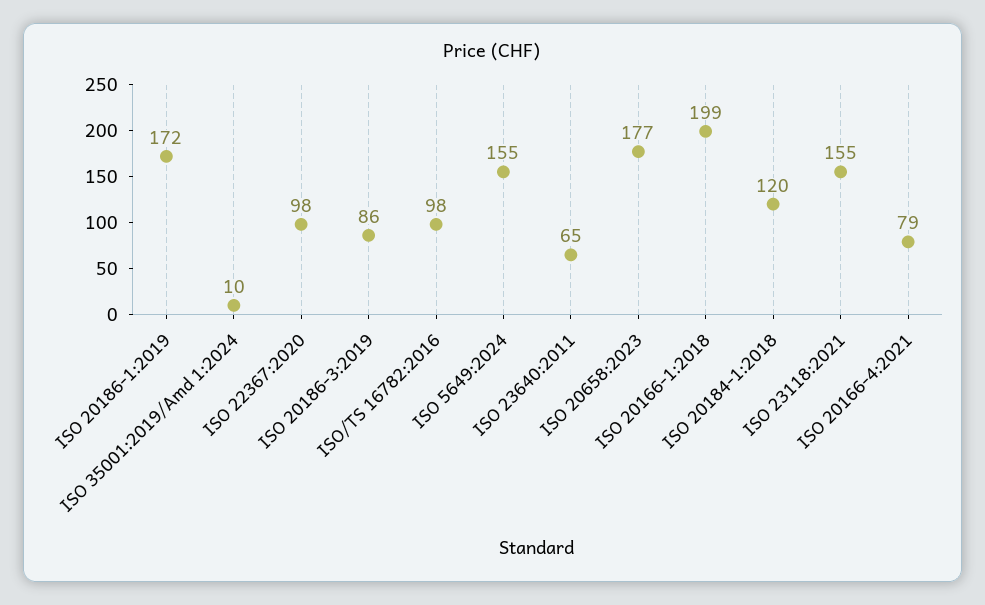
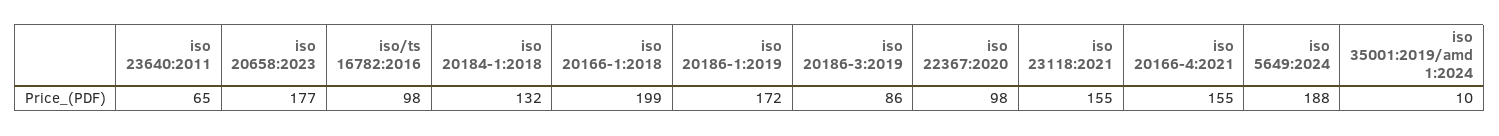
  {
    "ISO 20186-1:2019": 172,
    "ISO 35001:2019/Amd 1:2024": 10,
    "ISO 22367:2020": 98,
    "ISO 20186-3:2019": 86,
    "ISO/TS 16782:2016": 98,
-   "ISO 5649:2024": 155,
+   "ISO 5649:2024": 188,
    "ISO 23640:2011": 65,
    "ISO 20658:2023": 177,
    "ISO 20166-1:2018": 199,
-   "ISO 20184-1:2018": 120,
+   "ISO 20184-1:2018": 132,
    "ISO 23118:2021": 155,
-   "ISO 20166-4:2021": 79
+   "ISO 20166-4:2021": 155
  }

